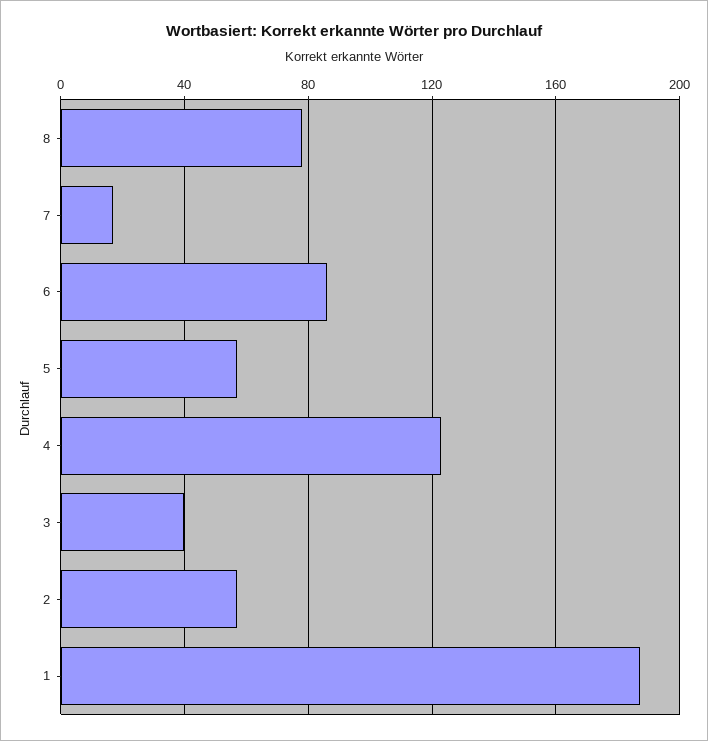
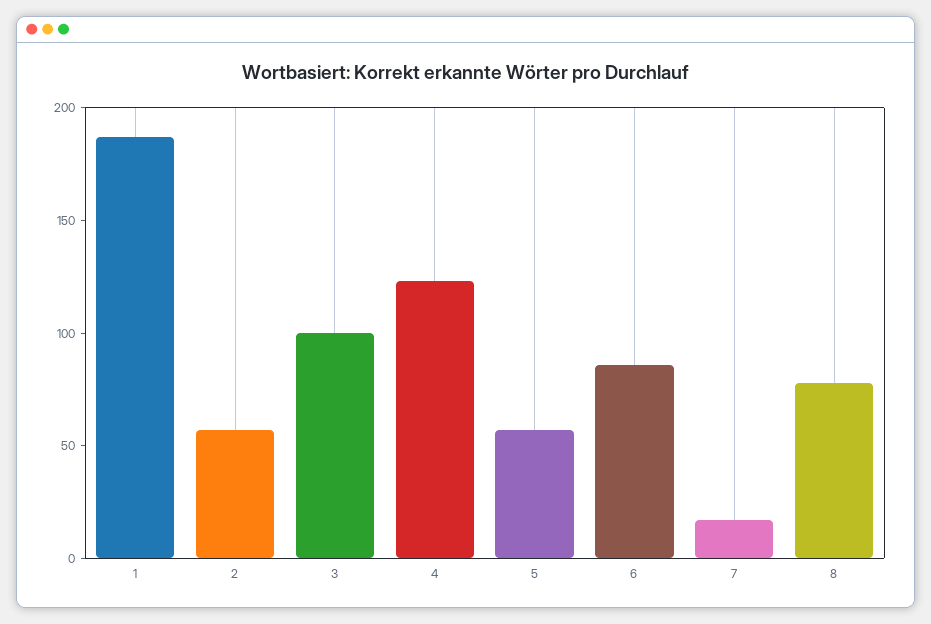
  {
    "8": 80,
    "7": 15,
    "6": 85,
    "5": 55,
    "4": 125,
-   "3": 40,
+   "3": 100,
    "2": 55,
    "1": 185
  }

